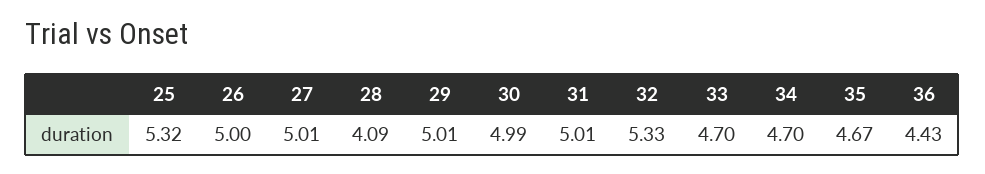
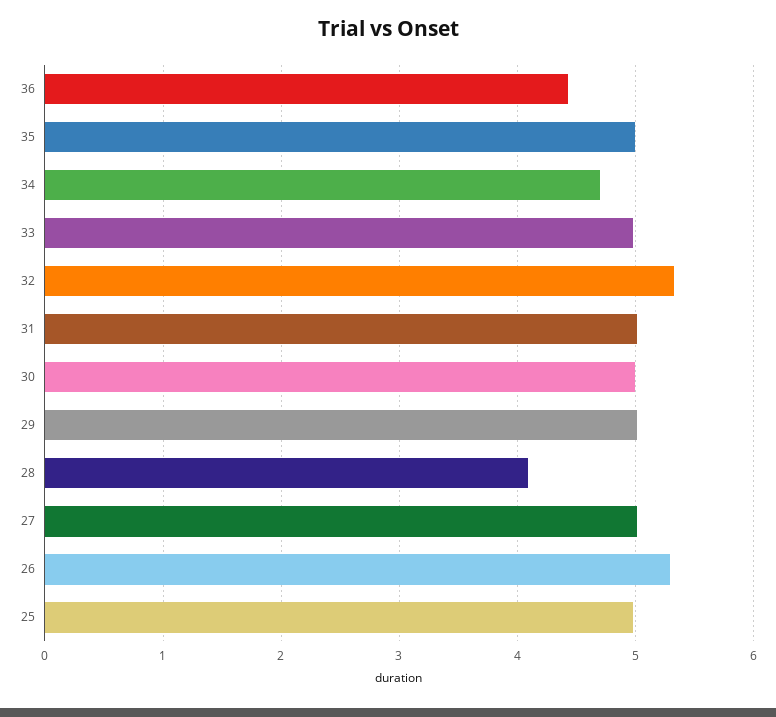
  {
-   "25": 5.32,
+   "25": 5,
-   "26": 5,
+   "26": 5.3,
    "27": 5.01,
    "28": 4.09,
    "29": 5.01,
    "30": 4.99,
    "31": 5.01,
    "32": 5.33,
-   "33": 4.7,
+   "33": 5,
    "34": 4.7,
-   "35": 4.67,
+   "35": 5,
    "36": 4.43
  }

